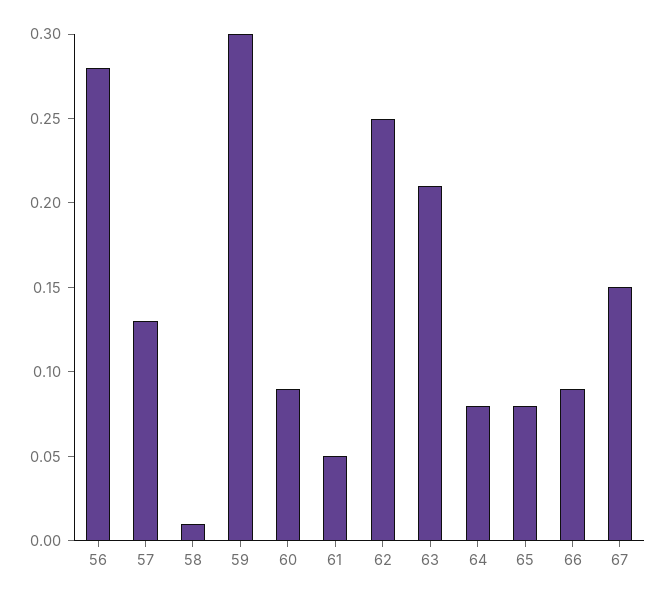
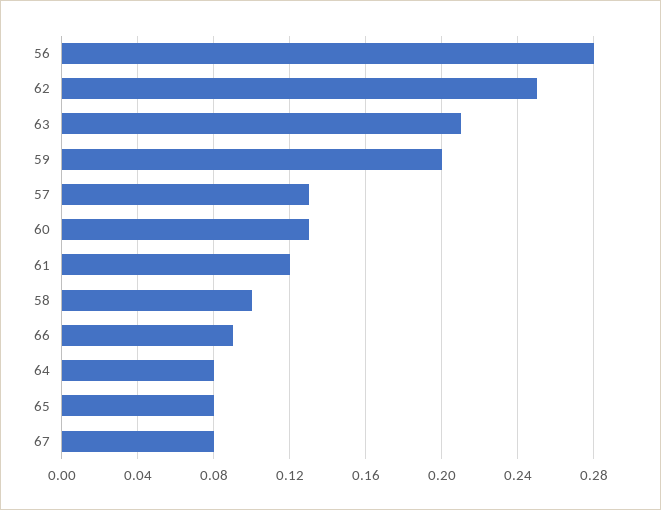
  {
    "56": 0.28,
    "57": 0.13,
-   "58": 0.01,
+   "58": 0.1,
-   "59": 0.3,
+   "59": 0.2,
-   "60": 0.09,
+   "60": 0.13,
-   "61": 0.05,
+   "61": 0.12,
    "62": 0.25,
    "63": 0.21,
    "64": 0.08,
    "65": 0.08,
    "66": 0.09,
-   "67": 0.15
+   "67": 0.08
  }

